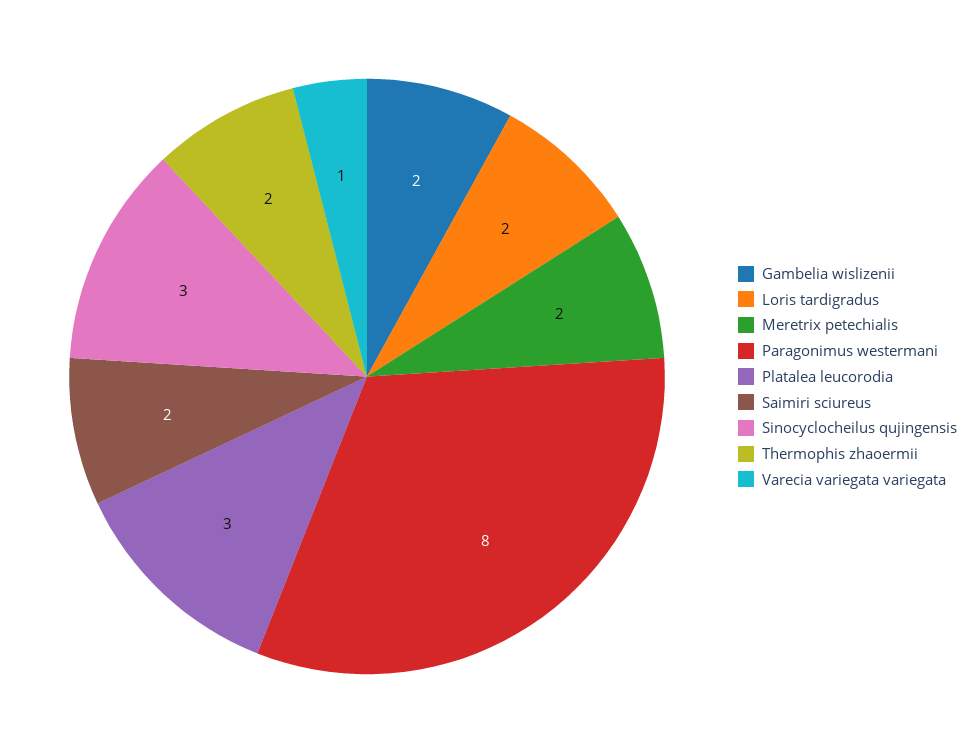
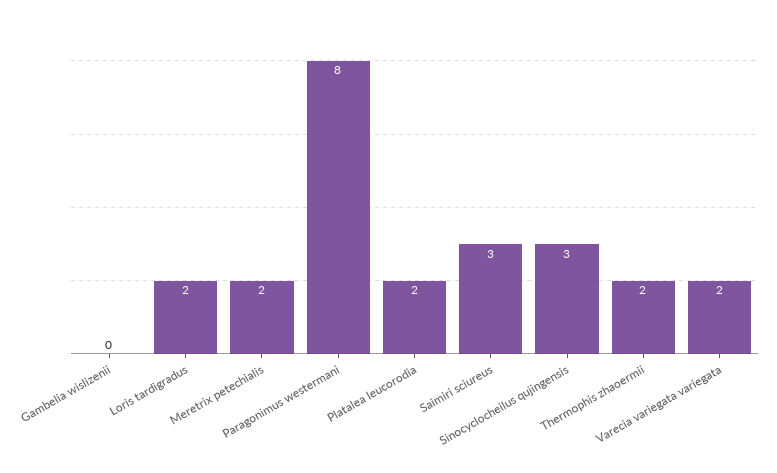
  {
-   "Gambelia wislizenii": 2,
+   "Gambelia wislizenii": 0,
    "Loris tardigradus": 2,
    "Meretrix petechialis": 2,
    "Paragonimus westermani": 8,
-   "Platalea leucorodia": 3,
+   "Platalea leucorodia": 2,
-   "Saimiri sciureus": 2,
+   "Saimiri sciureus": 3,
    "Sinocyclocheilus qujingensis": 3,
    "Thermophis zhaoermii": 2,
-   "Varecia variegata variegata": 1
+   "Varecia variegata variegata": 2
  }

